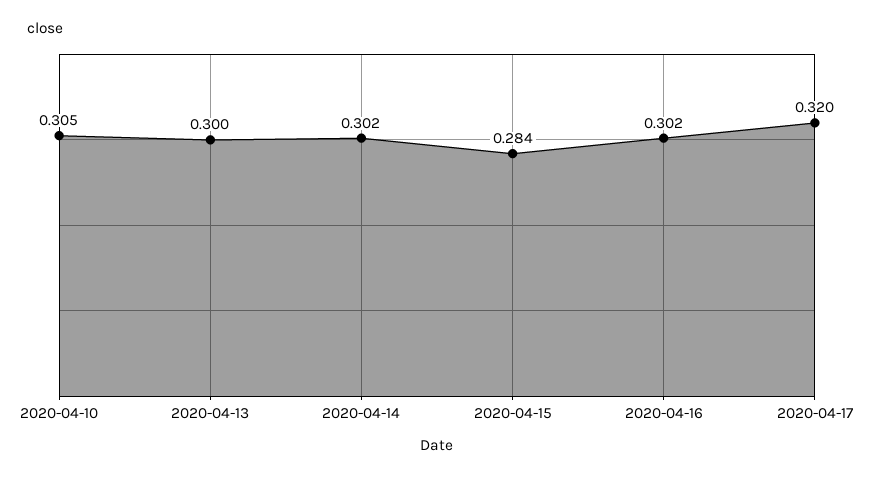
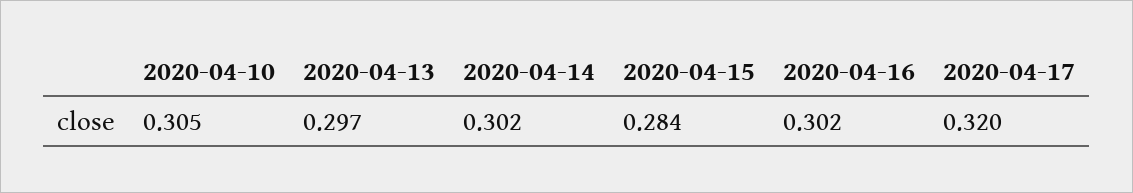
  {
    "2020-04-10": 0.305,
-   "2020-04-13": 0.3,
+   "2020-04-13": 0.297,
    "2020-04-14": 0.302,
    "2020-04-15": 0.284,
    "2020-04-16": 0.302,
    "2020-04-17": 0.32
  }

